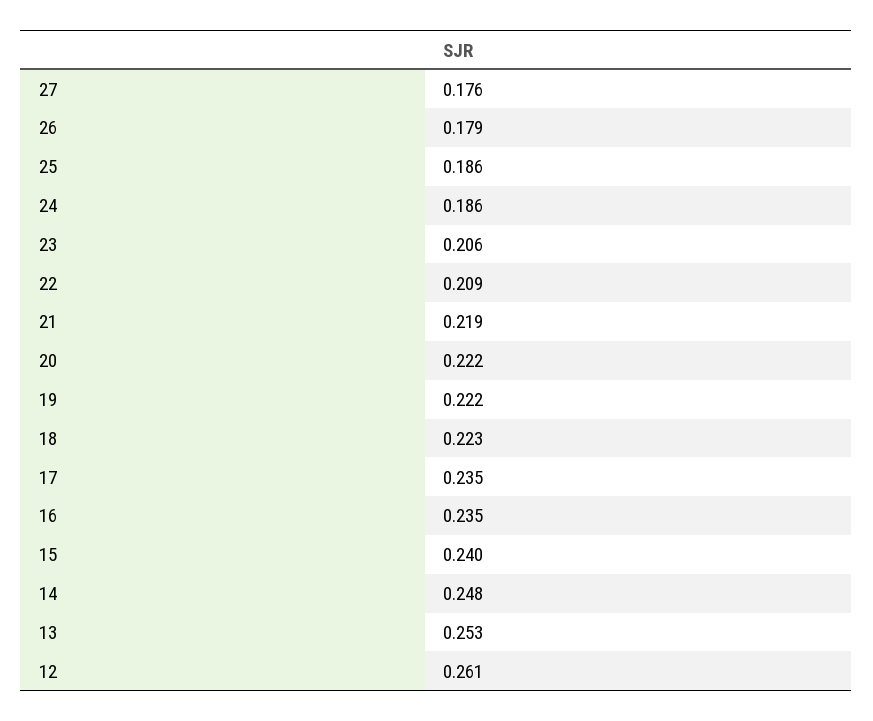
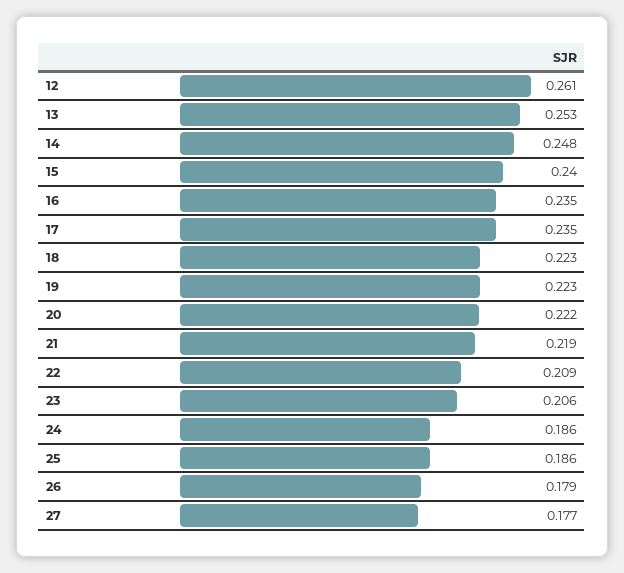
  {
-   "27": 0.176,
+   "27": 0.177,
    "26": 0.179,
    "25": 0.186,
    "24": 0.186,
    "23": 0.206,
    "22": 0.209,
    "21": 0.219,
    "20": 0.222,
-   "19": 0.222,
+   "19": 0.223,
    "18": 0.223,
    "17": 0.235,
    "16": 0.235,
    "15": 0.24,
    "14": 0.248,
    "13": 0.253,
    "12": 0.261
  }

